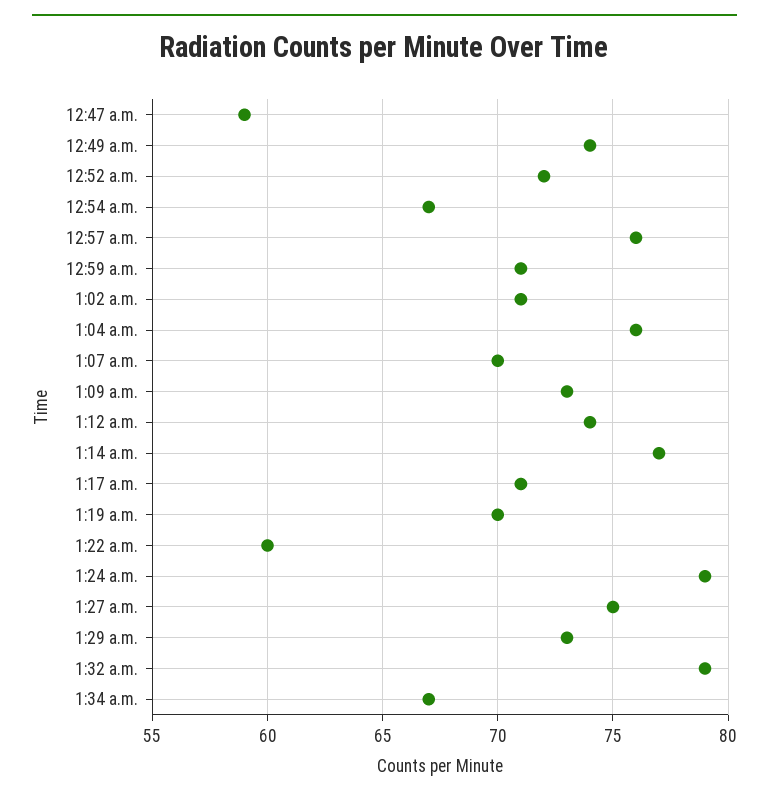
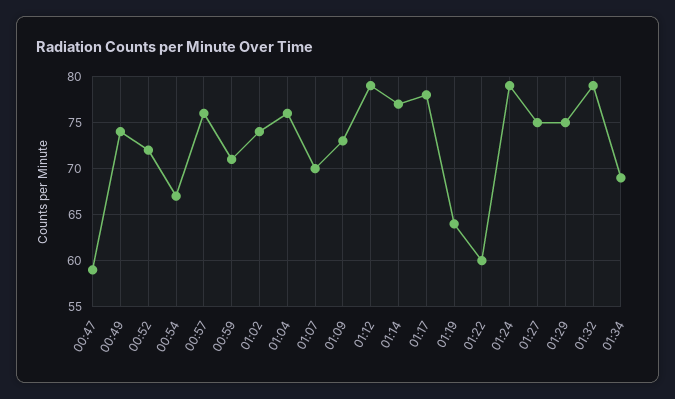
  {
    "12:47 a.m.": 59,
    "12:49 a.m.": 74,
    "12:52 a.m.": 72,
    "12:54 a.m.": 67,
    "12:57 a.m.": 76,
    "12:59 a.m.": 71,
-   "1:02 a.m.": 71,
+   "1:02 a.m.": 74,
    "1:04 a.m.": 76,
    "1:07 a.m.": 70,
    "1:09 a.m.": 73,
-   "1:12 a.m.": 74,
+   "1:12 a.m.": 79,
    "1:14 a.m.": 77,
-   "1:17 a.m.": 71,
+   "1:17 a.m.": 78,
-   "1:19 a.m.": 70,
+   "1:19 a.m.": 64,
    "1:22 a.m.": 60,
    "1:24 a.m.": 79,
    "1:27 a.m.": 75,
-   "1:29 a.m.": 73,
+   "1:29 a.m.": 75,
    "1:32 a.m.": 79,
-   "1:34 a.m.": 67
+   "1:34 a.m.": 69
  }

